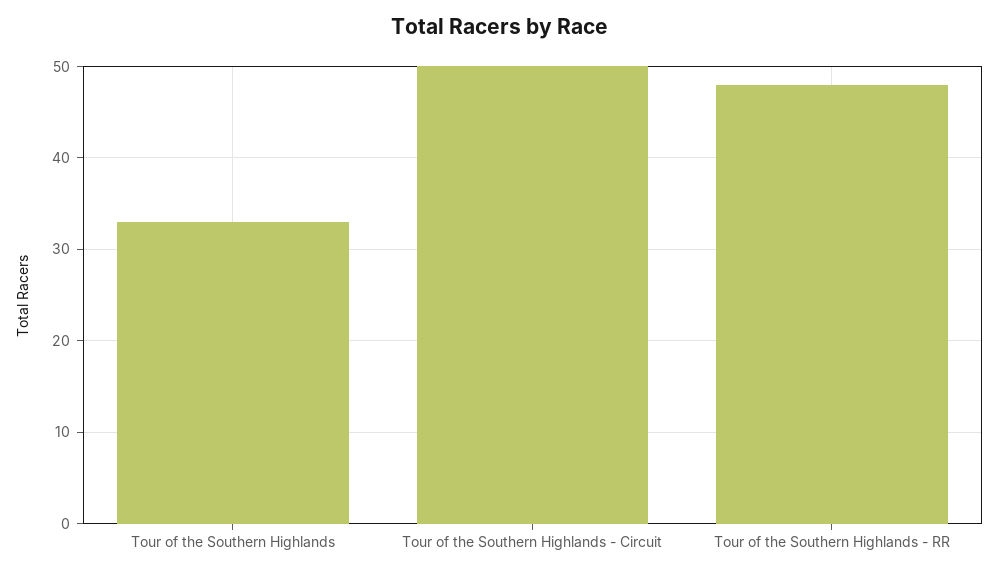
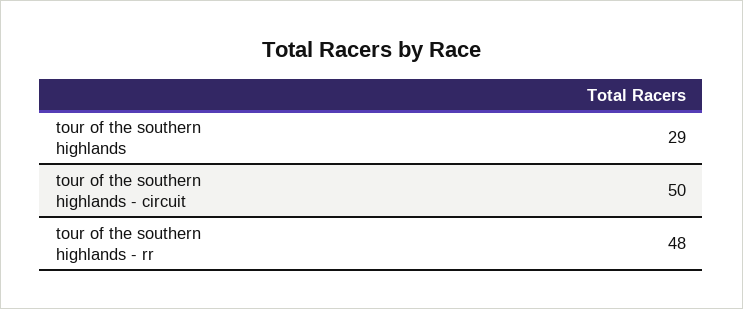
  {
-   "Tour of the Southern Highlands": 33,
+   "Tour of the Southern Highlands": 29,
    "Tour of the Southern Highlands - Circuit": 50,
    "Tour of the Southern Highlands - RR": 48
  }

